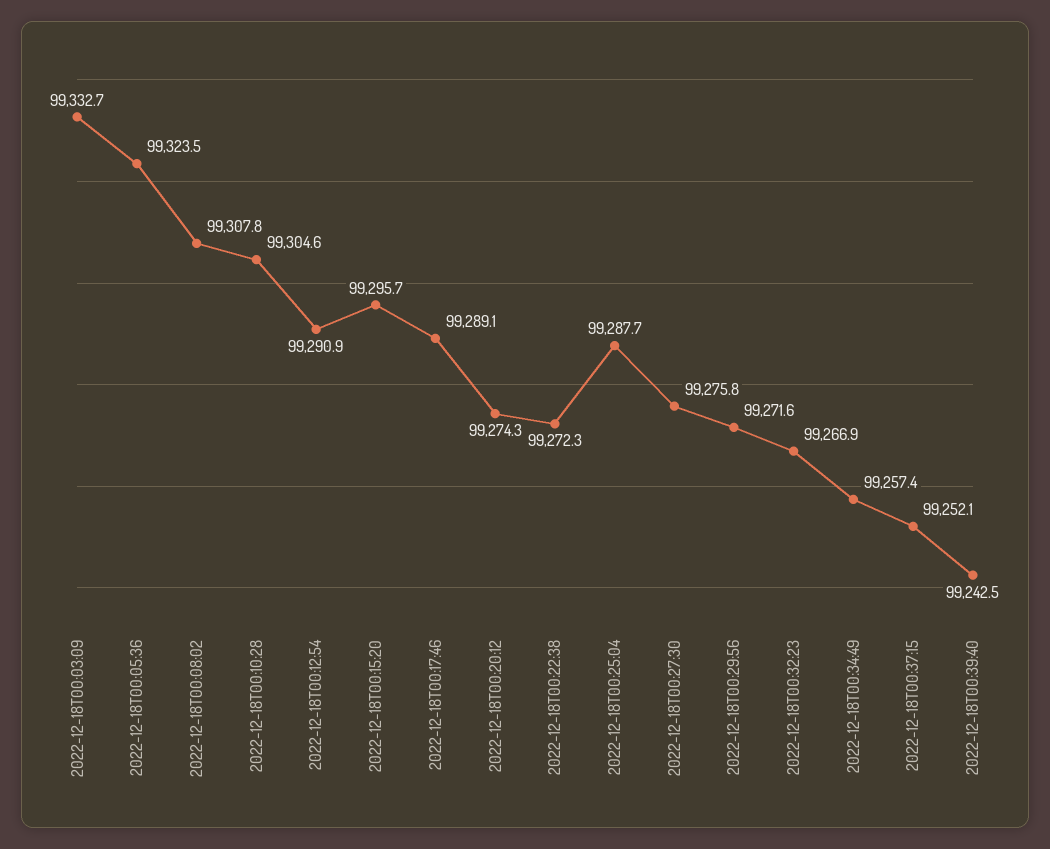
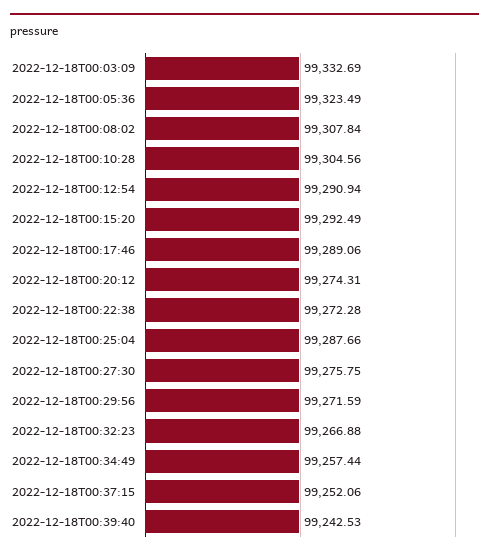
  {
    "2022-12-18T00:03:09": 99332.69,
    "2022-12-18T00:05:36": 99323.49,
    "2022-12-18T00:08:02": 99307.84,
    "2022-12-18T00:10:28": 99304.56,
    "2022-12-18T00:12:54": 99290.94,
-   "2022-12-18T00:15:20": 99295.7,
+   "2022-12-18T00:15:20": 99292.49,
    "2022-12-18T00:17:46": 99289.06,
    "2022-12-18T00:20:12": 99274.31,
    "2022-12-18T00:22:38": 99272.28,
    "2022-12-18T00:25:04": 99287.66,
    "2022-12-18T00:27:30": 99275.75,
    "2022-12-18T00:29:56": 99271.59,
    "2022-12-18T00:32:23": 99266.88,
    "2022-12-18T00:34:49": 99257.44,
    "2022-12-18T00:37:15": 99252.06,
    "2022-12-18T00:39:40": 99242.53
  }

